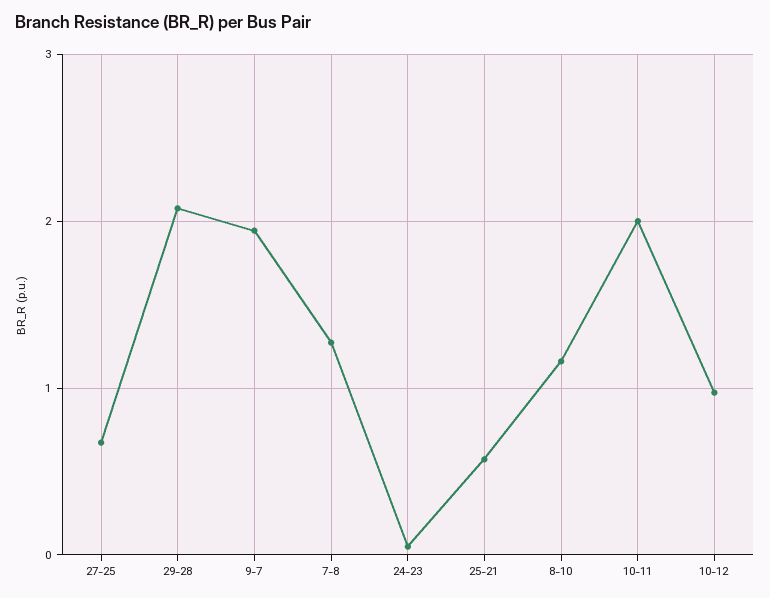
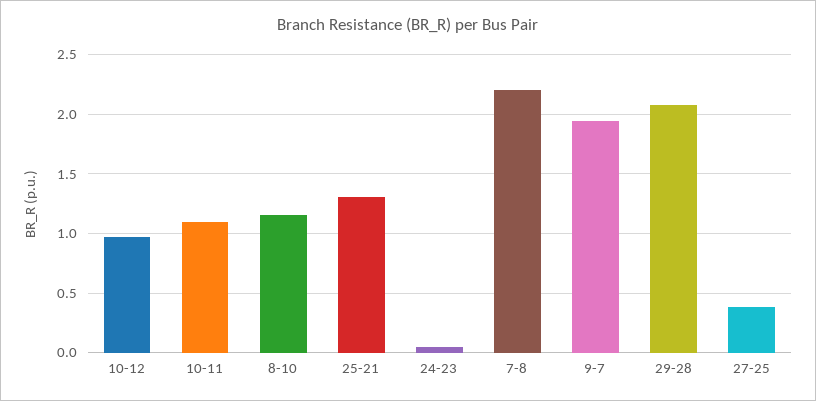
  {
-   "27-25": 0.7,
+   "27-25": 0.4,
    "29-28": 2.1,
    "9-7": 1.9,
-   "7-8": 1.3,
+   "7-8": 2.2,
    "24-23": 0.1,
-   "25-21": 0.6,
+   "25-21": 1.3,
    "8-10": 1.2,
-   "10-11": 2,
+   "10-11": 1.1,
    "10-12": 1
  }

